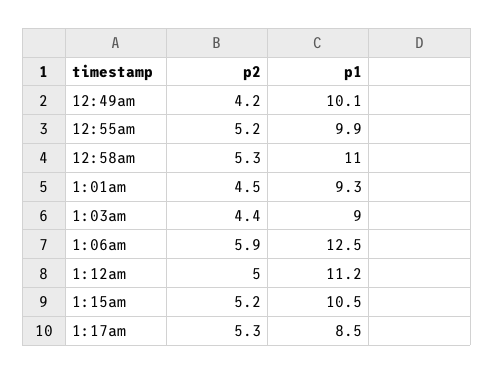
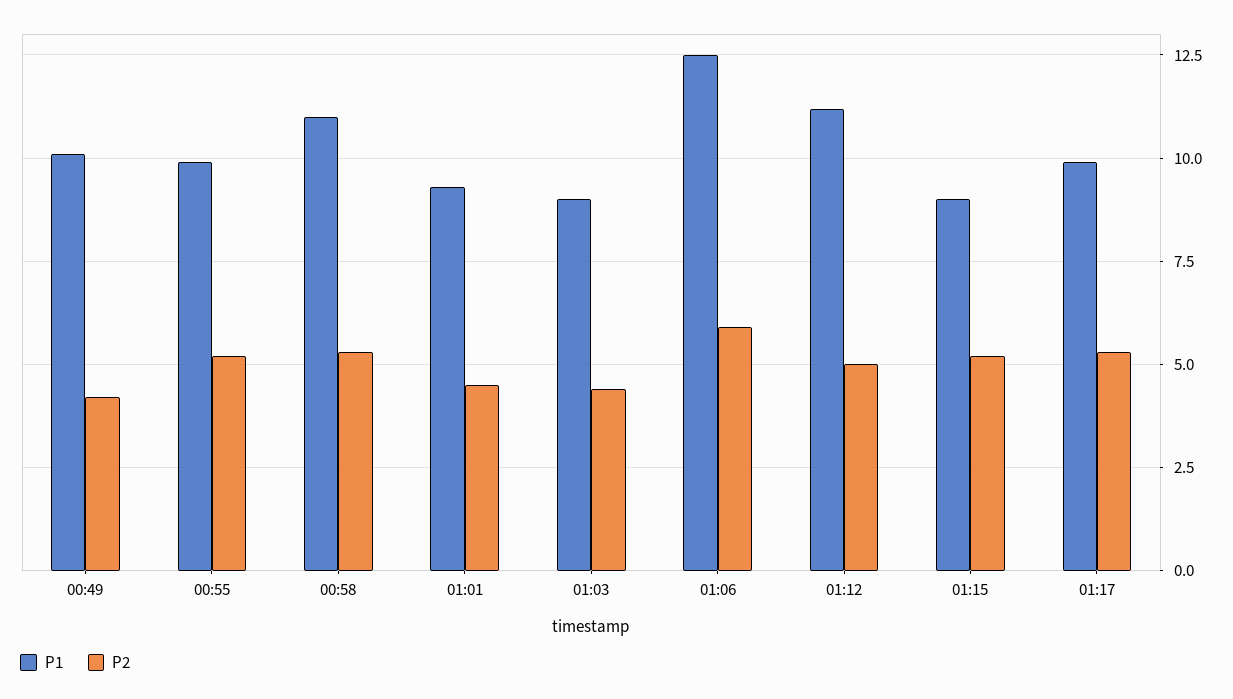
  {
    "p2": {
      "12:49am": 4.2,
      "12:55am": 5.2,
      "12:58am": 5.3,
      "1:01am": 4.5,
      "1:03am": 4.4,
      "1:06am": 5.9,
      "1:12am": 5,
      "1:15am": 5.2,
      "1:17am": 5.3
    },
    "p1": {
      "12:49am": 10.1,
      "12:55am": 9.9,
      "12:58am": 11,
      "1:01am": 9.3,
      "1:03am": 9,
      "1:06am": 12.5,
      "1:12am": 11.2,
-     "1:15am": 10.5,
+     "1:15am": 9,
-     "1:17am": 8.5
+     "1:17am": 10
    }
  }

